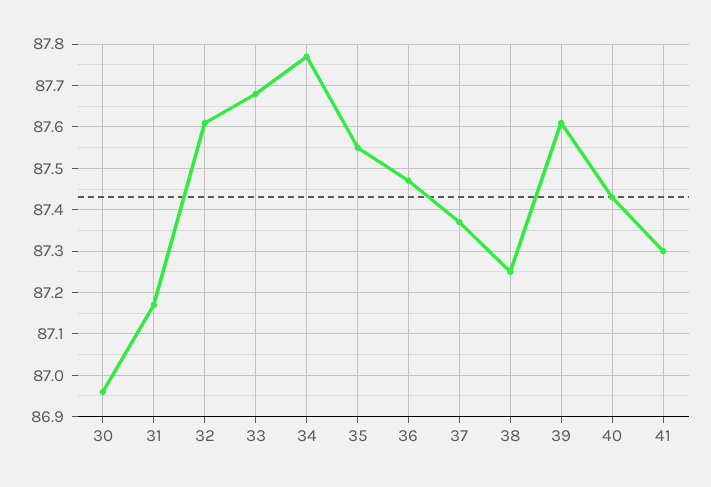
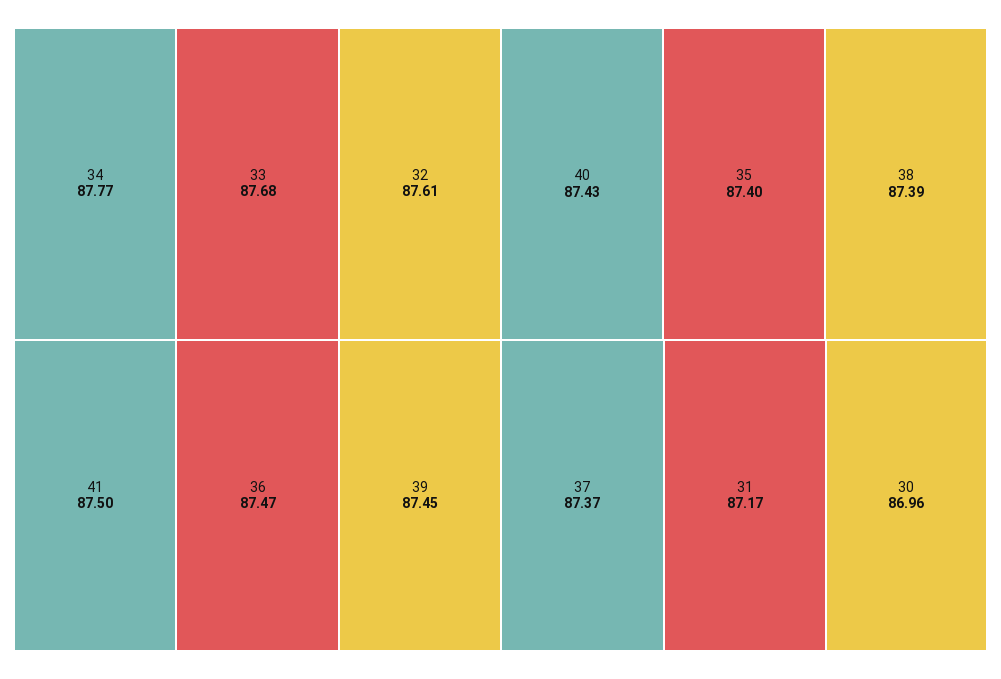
  {
    "30": 86.96,
    "31": 87.17,
    "32": 87.61,
    "33": 87.68,
    "34": 87.77,
-   "35": 87.55,
+   "35": 87.4,
    "36": 87.47,
    "37": 87.37,
-   "38": 87.25,
+   "38": 87.39,
-   "39": 87.6,
+   "39": 87.45,
    "40": 87.43,
-   "41": 87.3
+   "41": 87.5
  }

